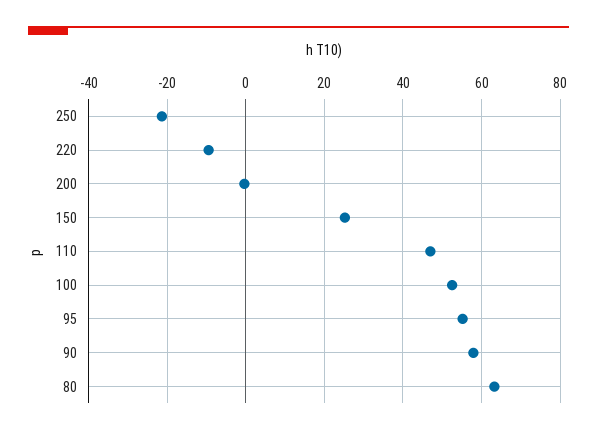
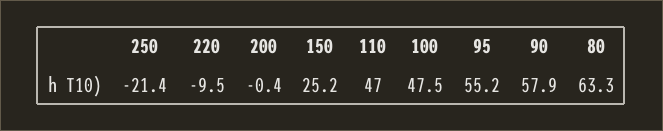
  {
    "250": -21.4,
    "220": -9.5,
    "200": -0.4,
    "150": 25.2,
    "110": 47,
-   "100": 52,
+   "100": 47.5,
    "95": 55.2,
    "90": 57.9,
    "80": 63.3
  }

